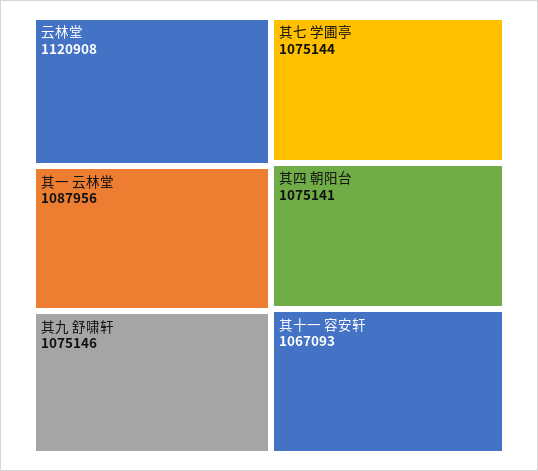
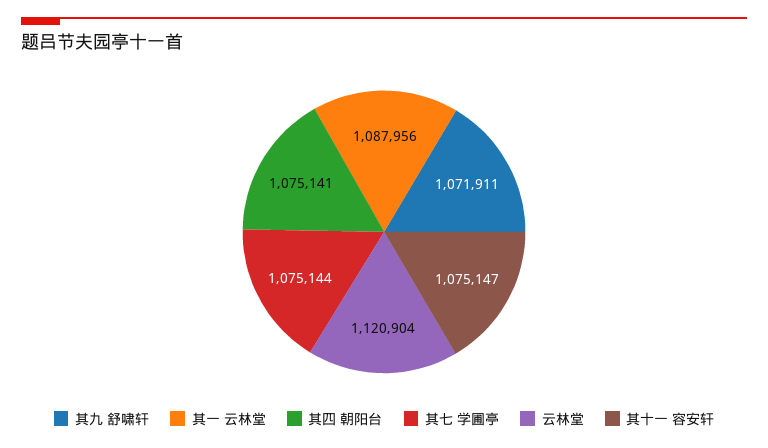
  {
-   "云林堂": 1120908,
+   "云林堂": 1120904,
    "其一 云林堂": 1087956,
-   "其九 舒啸轩": 1075146,
+   "其九 舒啸轩": 1071911,
    "其七 学圃亭": 1075144,
    "其四 朝阳台": 1075141,
-   "其十一 容安轩": 1067093
+   "其十一 容安轩": 1075147
  }

